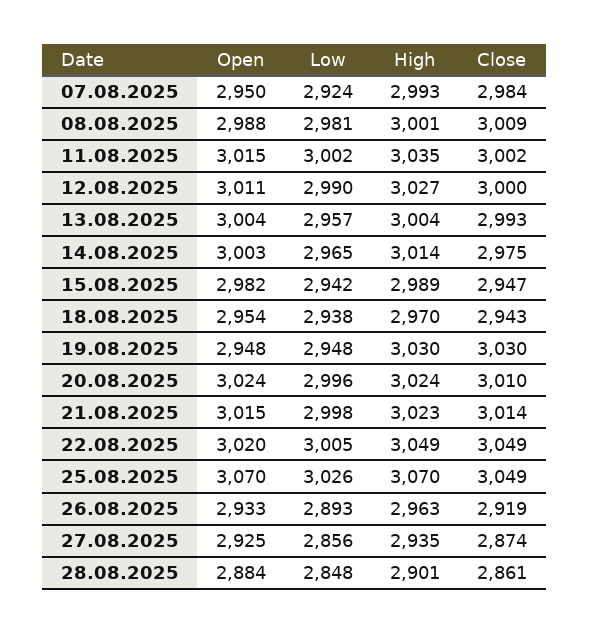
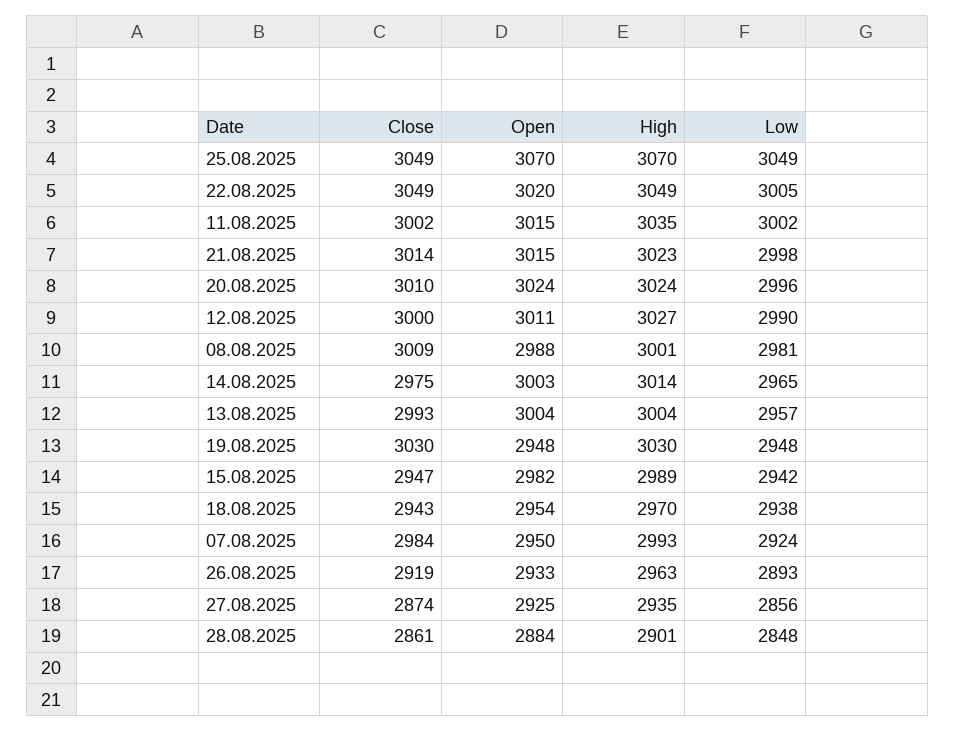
  {
    "Open": {
      "07.08.2025": 2950,
      "08.08.2025": 2988,
      "11.08.2025": 3015,
      "12.08.2025": 3011,
      "13.08.2025": 3004,
      "14.08.2025": 3003,
      "15.08.2025": 2982,
      "18.08.2025": 2954,
      "19.08.2025": 2948,
      "20.08.2025": 3024,
      "21.08.2025": 3015,
      "22.08.2025": 3020,
      "25.08.2025": 3070,
      "26.08.2025": 2933,
      "27.08.2025": 2925,
      "28.08.2025": 2884
    },
    "Low": {
      "07.08.2025": 2924,
      "08.08.2025": 2981,
      "11.08.2025": 3002,
      "12.08.2025": 2990,
      "13.08.2025": 2957,
      "14.08.2025": 2965,
      "15.08.2025": 2942,
      "18.08.2025": 2938,
      "19.08.2025": 2948,
      "20.08.2025": 2996,
      "21.08.2025": 2998,
      "22.08.2025": 3005,
-     "25.08.2025": 3026,
+     "25.08.2025": 3049,
      "26.08.2025": 2893,
      "27.08.2025": 2856,
      "28.08.2025": 2848
    },
    "High": {
      "07.08.2025": 2993,
      "08.08.2025": 3001,
      "11.08.2025": 3035,
      "12.08.2025": 3027,
      "13.08.2025": 3004,
      "14.08.2025": 3014,
      "15.08.2025": 2989,
      "18.08.2025": 2970,
      "19.08.2025": 3030,
      "20.08.2025": 3024,
      "21.08.2025": 3023,
      "22.08.2025": 3049,
      "25.08.2025": 3070,
      "26.08.2025": 2963,
      "27.08.2025": 2935,
      "28.08.2025": 2901
    },
    "Close": {
      "07.08.2025": 2984,
      "08.08.2025": 3009,
      "11.08.2025": 3002,
      "12.08.2025": 3000,
      "13.08.2025": 2993,
      "14.08.2025": 2975,
      "15.08.2025": 2947,
      "18.08.2025": 2943,
      "19.08.2025": 3030,
      "20.08.2025": 3010,
      "21.08.2025": 3014,
      "22.08.2025": 3049,
      "25.08.2025": 3049,
      "26.08.2025": 2919,
      "27.08.2025": 2874,
      "28.08.2025": 2861
    }
  }

